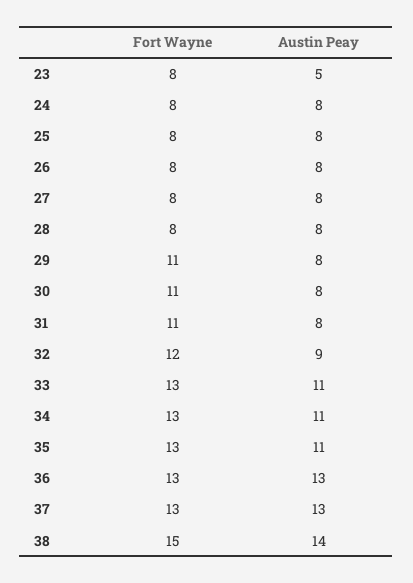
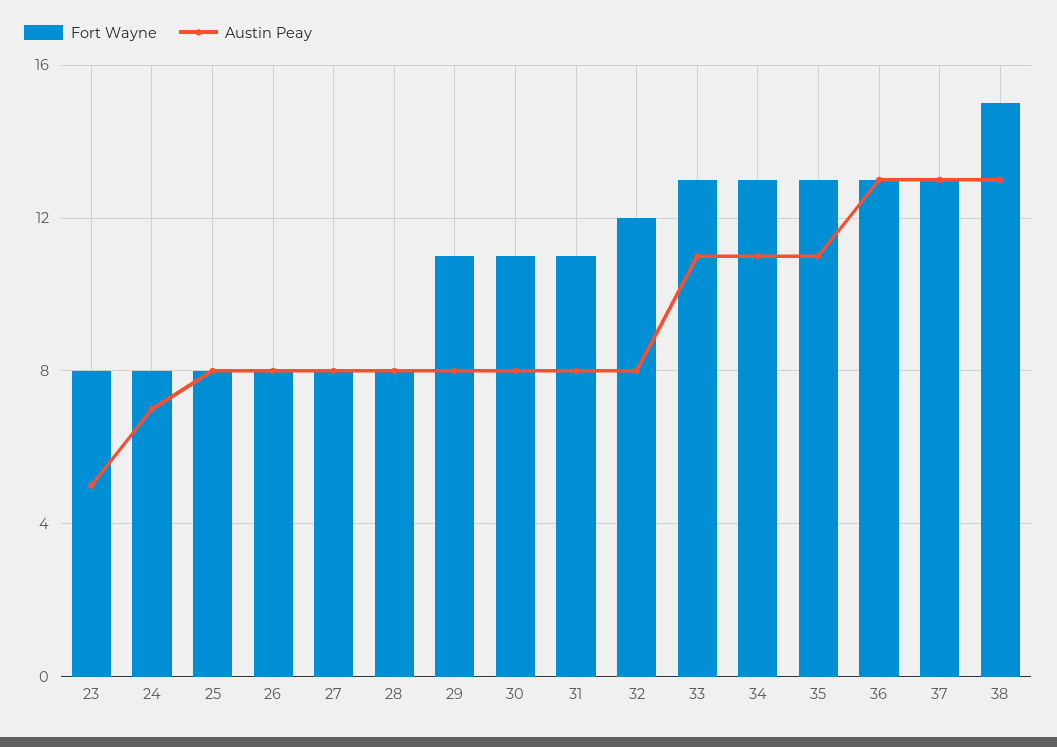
  {
    "Fort Wayne": {
      "23": 8,
      "24": 8,
      "25": 8,
      "26": 8,
      "27": 8,
      "28": 8,
      "29": 11,
      "30": 11,
      "31": 11,
      "32": 12,
      "33": 13,
      "34": 13,
      "35": 13,
      "36": 13,
      "37": 13,
      "38": 15
    },
    "Austin Peay": {
      "23": 5,
-     "24": 8,
+     "24": 7,
      "25": 8,
      "26": 8,
      "27": 8,
      "28": 8,
      "29": 8,
      "30": 8,
      "31": 8,
-     "32": 9,
+     "32": 8,
      "33": 11,
      "34": 11,
      "35": 11,
      "36": 13,
      "37": 13,
-     "38": 14
+     "38": 13
    }
  }

